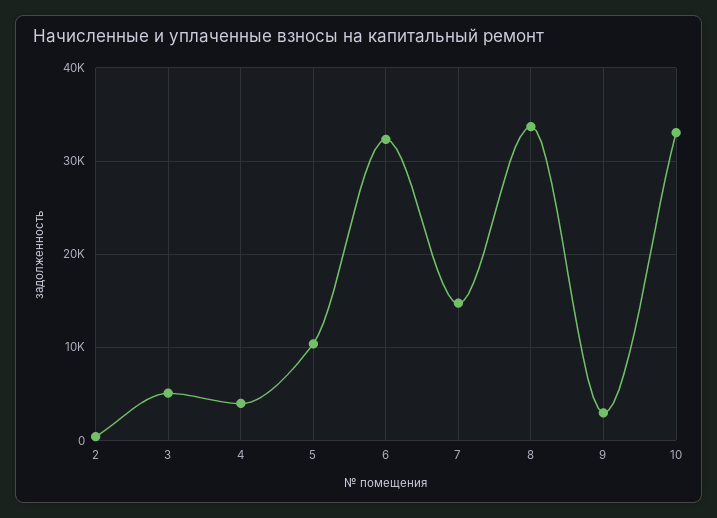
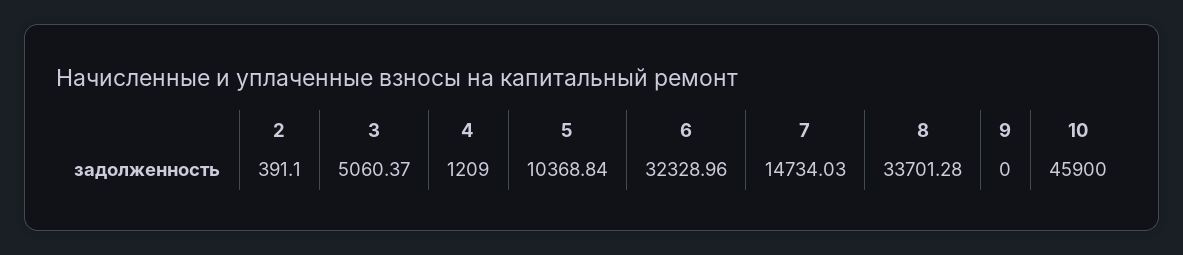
  {
    "2": 391.1,
    "3": 5060.37,
-   "4": 4000,
+   "4": 1209,
    "5": 10368.84,
    "6": 32328.96,
    "7": 14734.03,
    "8": 33701.28,
-   "9": 3000,
+   "9": 0,
-   "10": 33000
+   "10": 45900
  }

